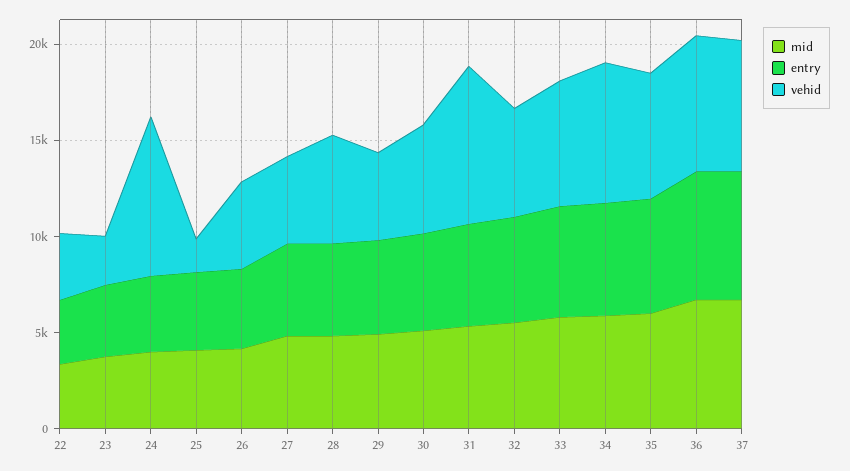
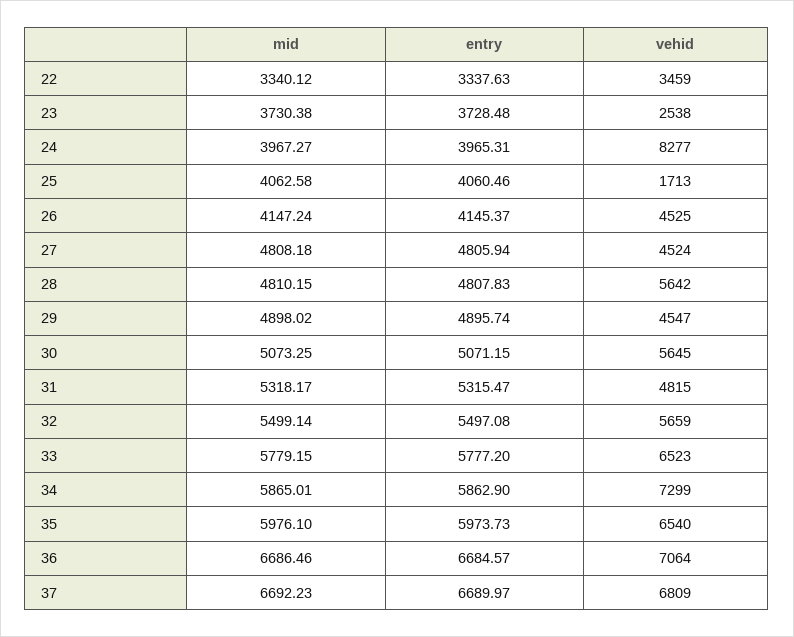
  {
    "mid": {
      "22": 3340.12,
      "23": 3730.38,
      "24": 3967.27,
      "25": 4062.58,
      "26": 4147.24,
      "27": 4808.18,
      "28": 4810.15,
      "29": 4898.02,
      "30": 5073.25,
      "31": 5318.17,
      "32": 5499.14,
      "33": 5779.15,
      "34": 5865.01,
      "35": 5976.1,
      "36": 6686.46,
      "37": 6692.23
    },
    "entry": {
      "22": 3337.63,
      "23": 3728.48,
      "24": 3965.31,
      "25": 4060.46,
      "26": 4145.37,
      "27": 4805.94,
      "28": 4807.83,
      "29": 4895.74,
      "30": 5071.15,
      "31": 5315.47,
      "32": 5497.08,
      "33": 5777.2,
      "34": 5862.9,
      "35": 5973.73,
      "36": 6684.57,
      "37": 6689.97
    },
    "vehid": {
      "22": 3459,
      "23": 2538,
      "24": 8277,
      "25": 1713,
      "26": 4525,
      "27": 4524,
      "28": 5642,
      "29": 4547,
      "30": 5645,
-     "31": 8000,
+     "31": 4815,
      "32": 5659,
      "33": 6523,
      "34": 7299,
      "35": 6540,
      "36": 7064,
      "37": 6809
    }
  }

